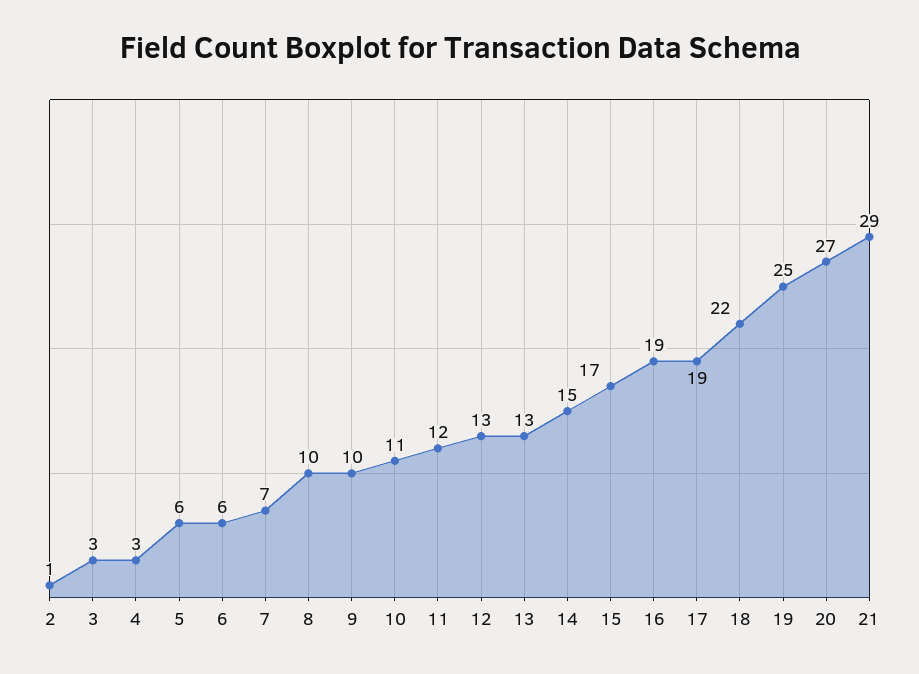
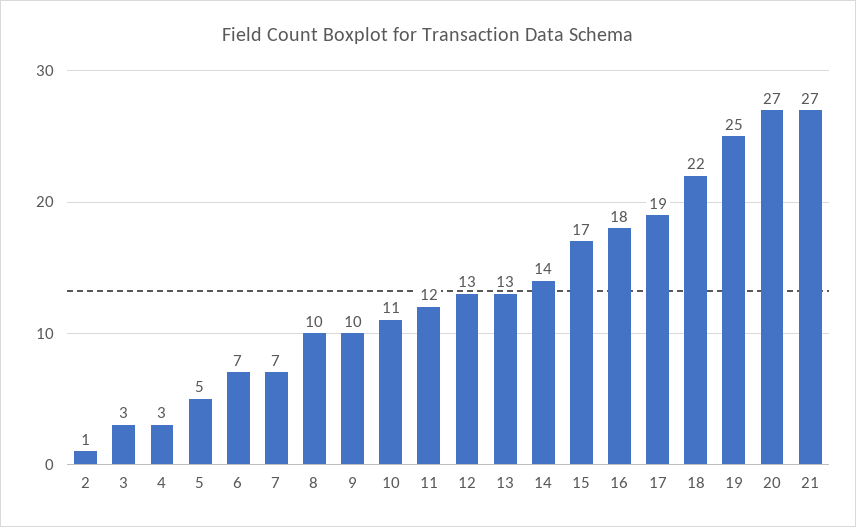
  {
    "2": 1,
    "3": 3,
    "4": 3,
-   "5": 6,
+   "5": 5,
-   "6": 6,
+   "6": 7,
    "7": 7,
    "8": 10,
    "9": 10,
    "10": 11,
    "11": 12,
    "12": 13,
    "13": 13,
-   "14": 15,
+   "14": 14,
    "15": 17,
-   "16": 19,
+   "16": 18,
    "17": 19,
    "18": 22,
    "19": 25,
    "20": 27,
-   "21": 29
+   "21": 27
  }

